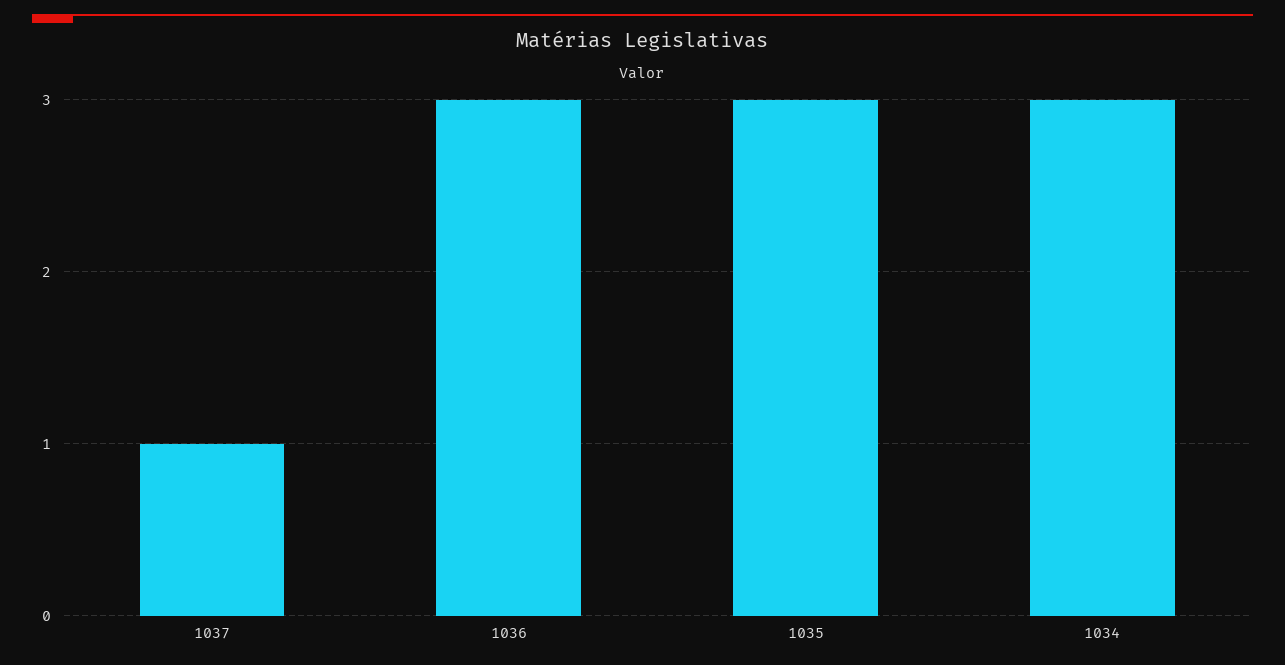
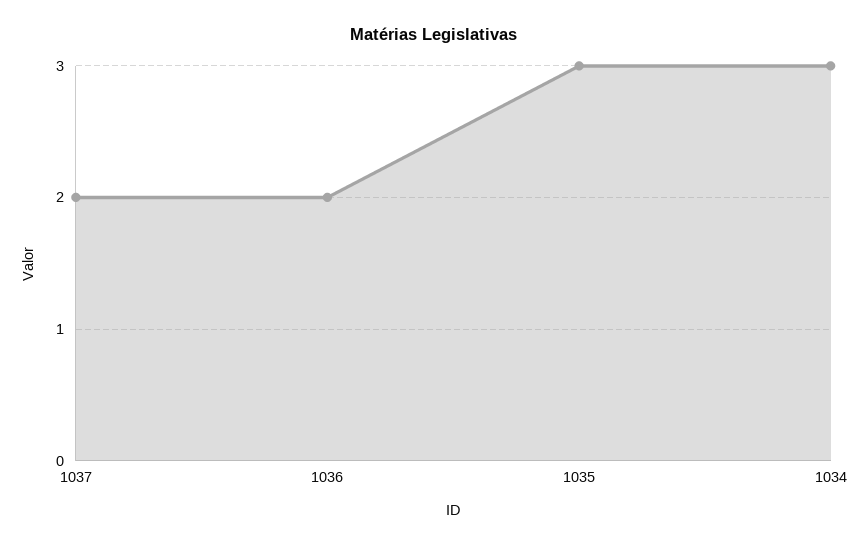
  {
-   "1037": 1,
+   "1037": 2,
-   "1036": 3,
+   "1036": 2,
    "1035": 3,
    "1034": 3
  }

